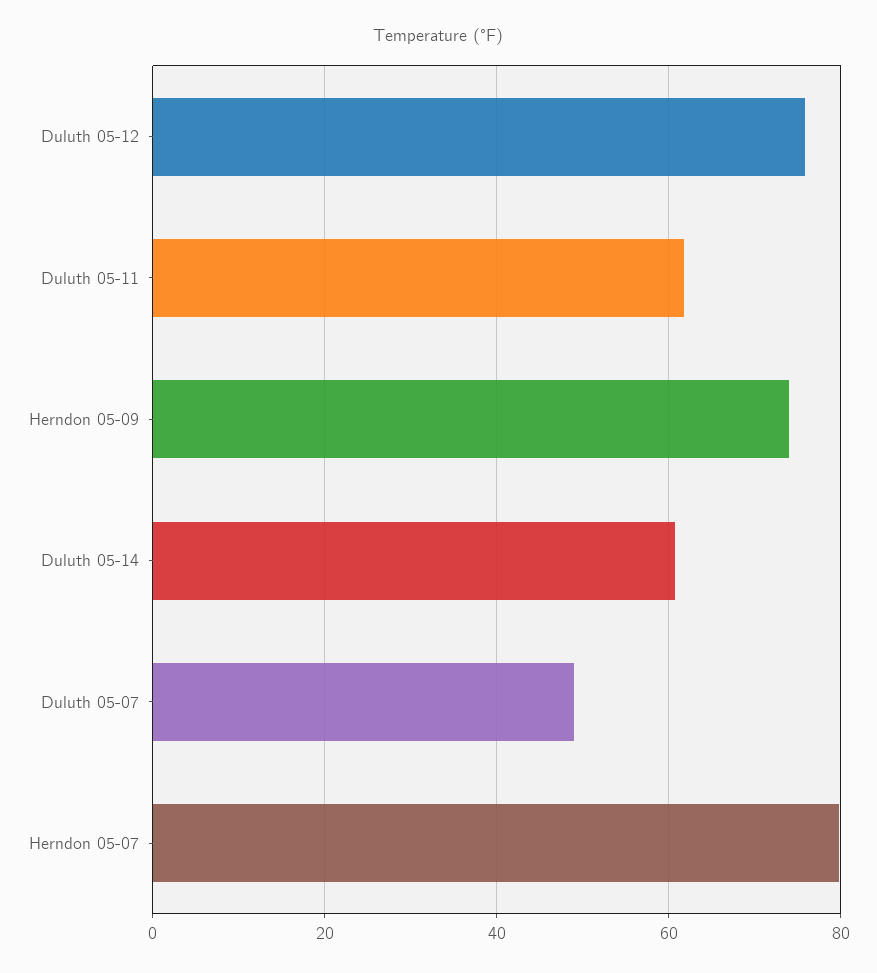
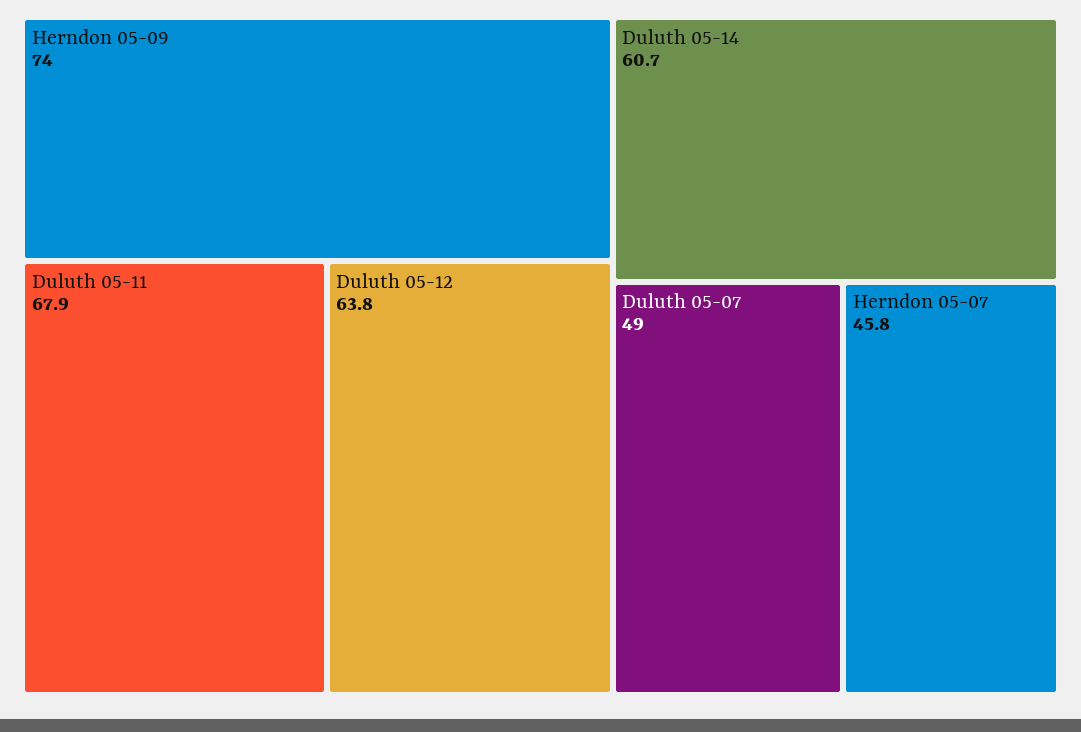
  {
-   "Duluth 05-12": 76,
+   "Duluth 05-12": 63.8,
-   "Duluth 05-11": 62,
+   "Duluth 05-11": 67.9,
    "Herndon 05-09": 74,
    "Duluth 05-14": 60.7,
    "Duluth 05-07": 49,
-   "Herndon 05-07": 80
+   "Herndon 05-07": 45.8
  }

